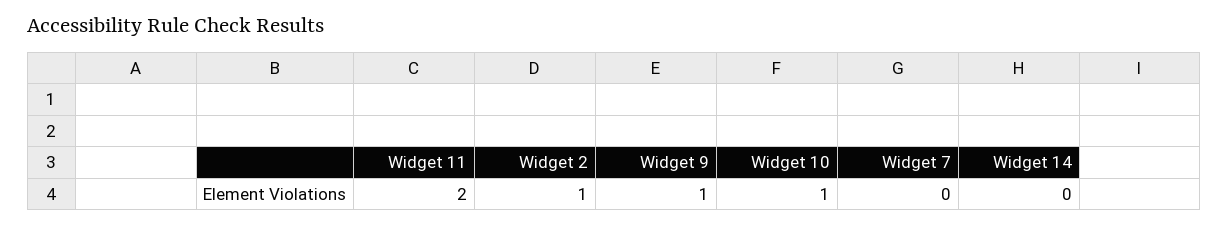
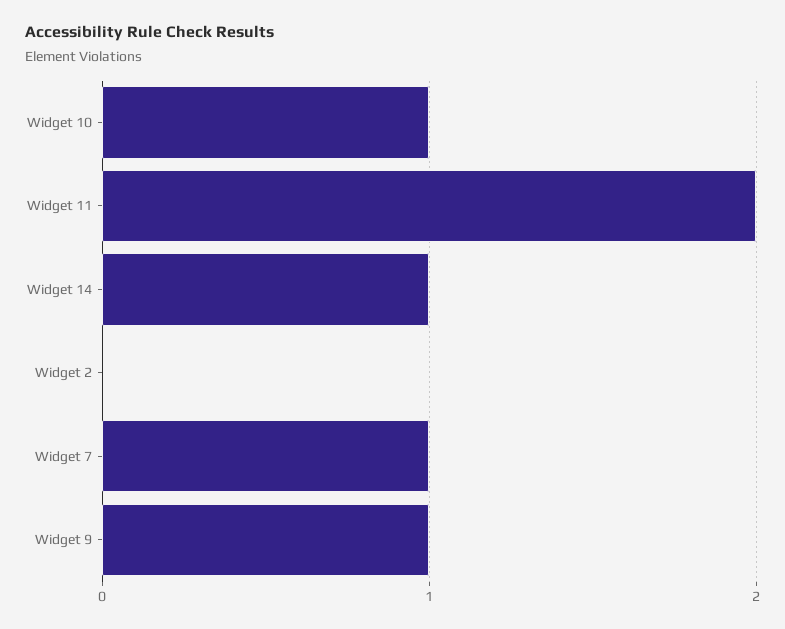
  {
    "Widget 11": 2,
-   "Widget 2": 1,
+   "Widget 2": 0,
    "Widget 9": 1,
    "Widget 10": 1,
-   "Widget 7": 0,
+   "Widget 7": 1,
-   "Widget 14": 0
+   "Widget 14": 1
  }

